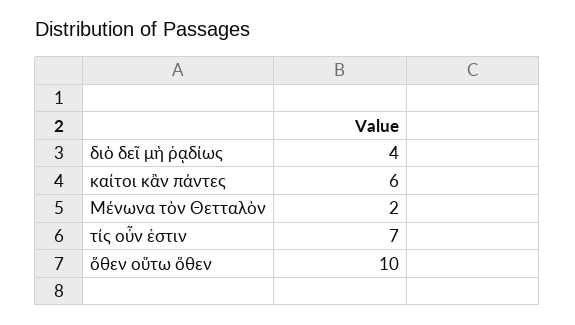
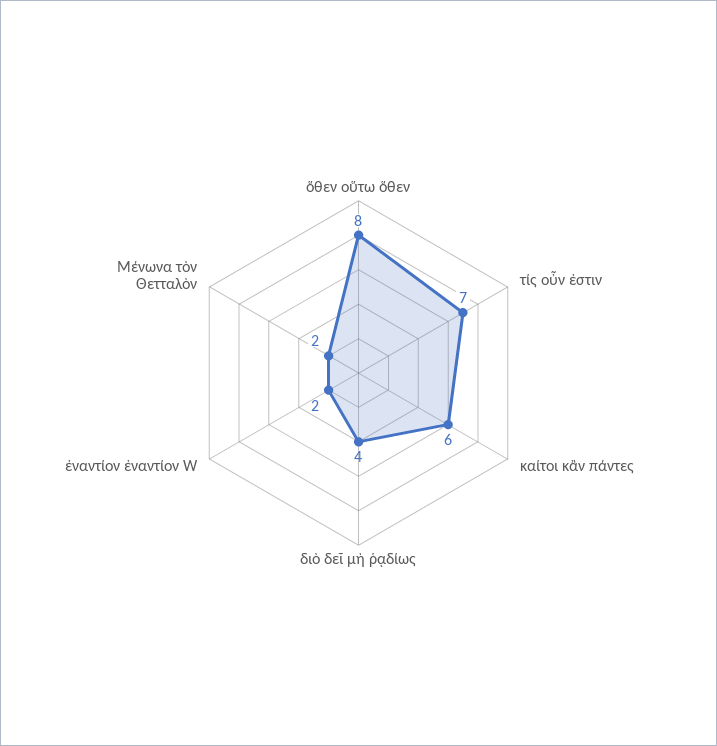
  {
    "διὸ δεῖ μὴ ῥᾳδίως": 4,
    "καίτοι κἂν πάντες": 6,
    "Μένωνα τὸν Θετταλὸν": 2,
    "τίς οὖν ἐστιν": 7,
-   "ὅθεν οὕτω ὅθεν": 10
+   "ὅθεν οὕτω ὅθεν": 8,
+   "ἐναντίον ἐναντίον W": 2
  }

